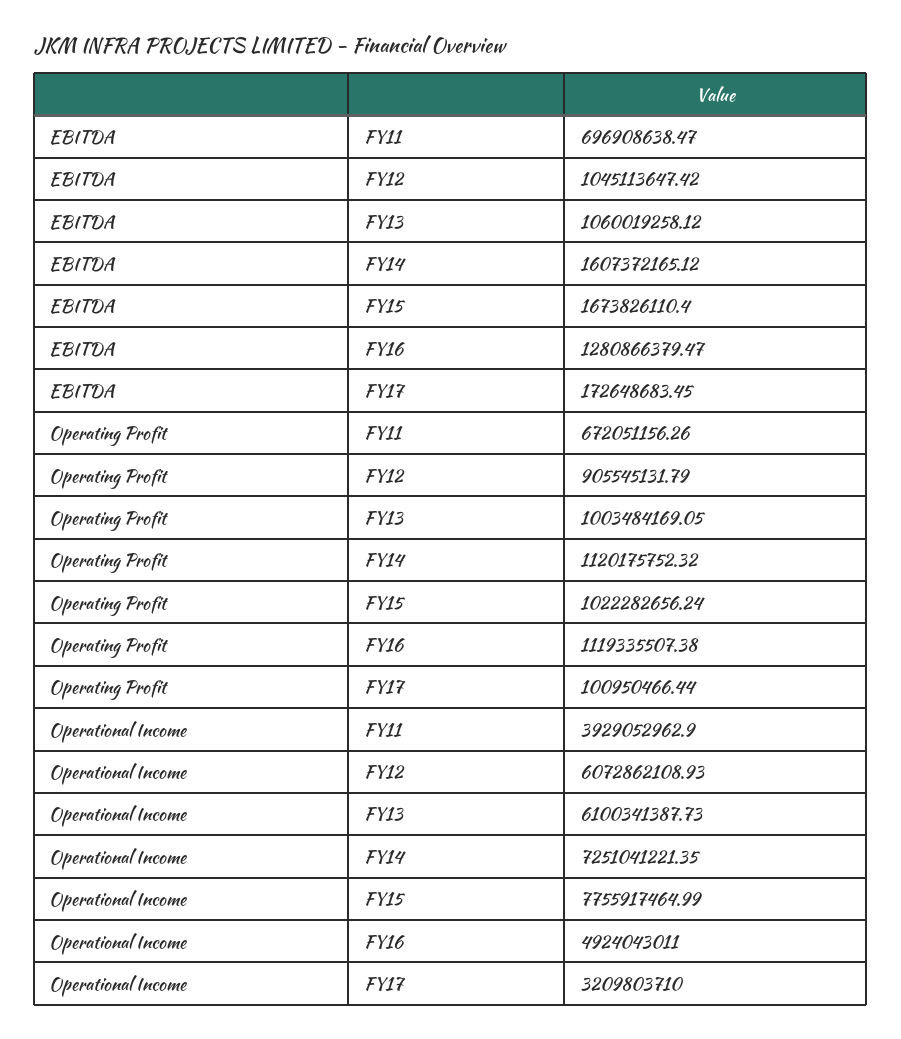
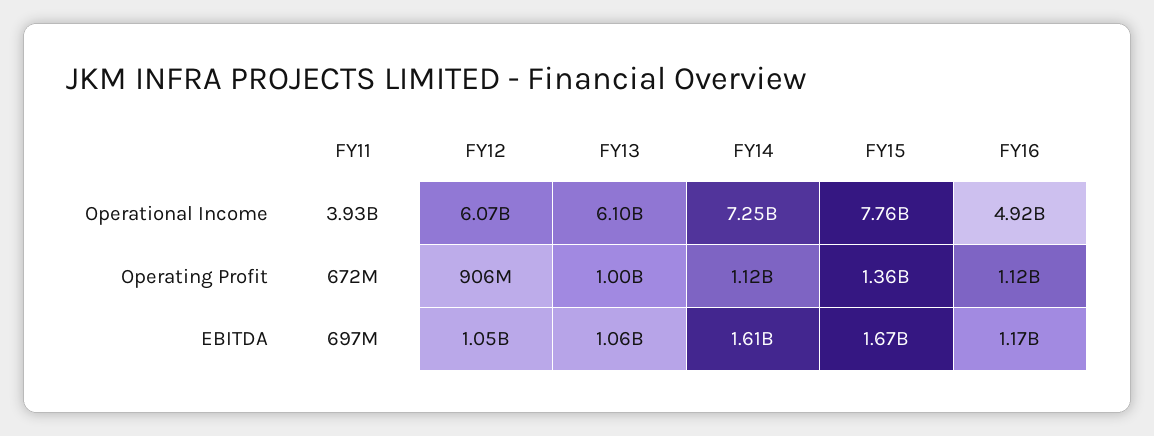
  {
    "EBITDA": {
      "FY11": 696908638.47,
      "FY12": 1045113647.42,
      "FY13": 1060019258.12,
      "FY14": 1607372165.12,
      "FY15": 1673826110.4,
-     "FY16": 1280866379.47,
+     "FY16": 1170000000
-     "FY17": 172648683.45
    },
    "Operating Profit": {
      "FY11": 672051156.26,
      "FY12": 905545131.79,
      "FY13": 1003484169.05,
      "FY14": 1120175752.32,
-     "FY15": 1022282656.24,
+     "FY15": 1360000000,
-     "FY16": 1119335507.38,
+     "FY16": 1119335507.38
-     "FY17": 100950466.44
    },
    "Operational Income": {
      "FY11": 3929052962.9,
      "FY12": 6072862108.93,
      "FY13": 6100341387.73,
      "FY14": 7251041221.35,
      "FY15": 7755917464.99,
-     "FY16": 4924043011,
+     "FY16": 4924043011
-     "FY17": 3209803710
    }
  }

